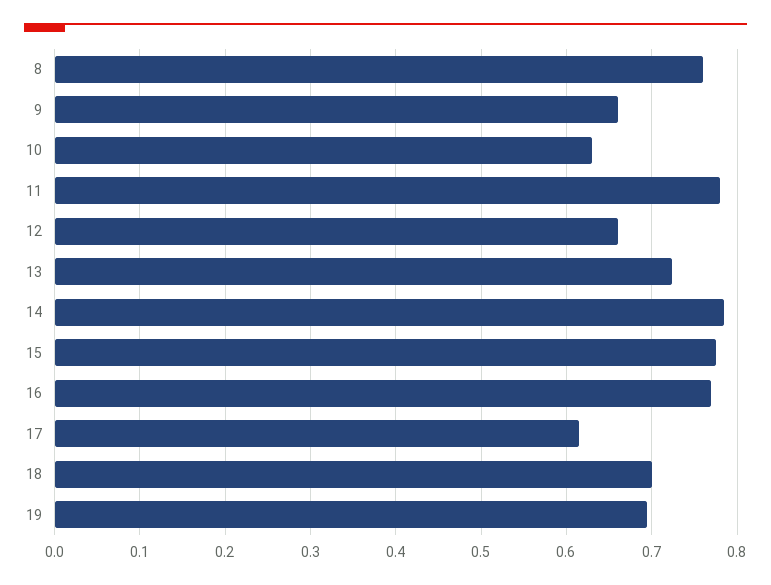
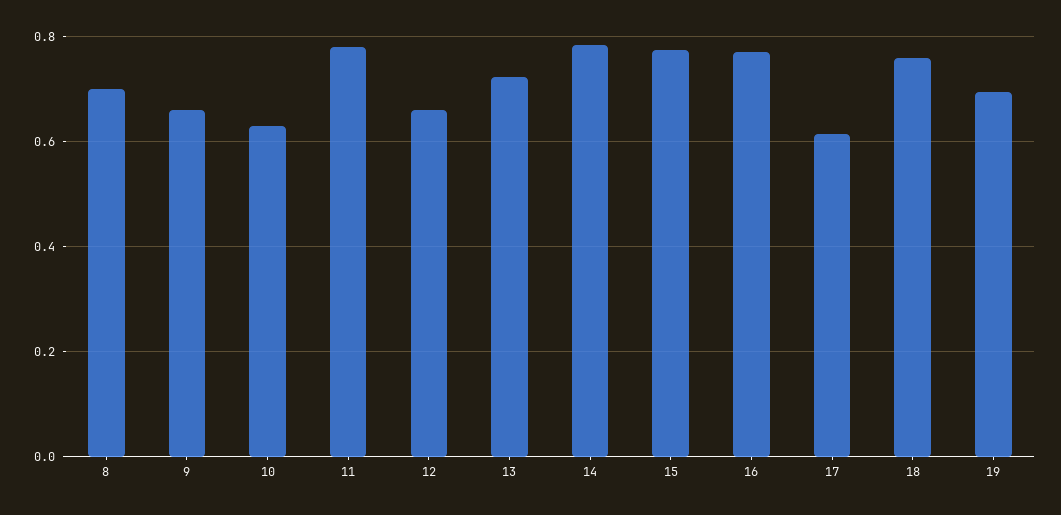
  {
-   "8": 0.76,
+   "8": 0.7,
    "9": 0.66,
    "10": 0.63,
    "11": 0.78,
    "12": 0.66,
    "13": 0.72,
    "14": 0.79,
    "15": 0.78,
    "16": 0.77,
    "17": 0.62,
-   "18": 0.7,
+   "18": 0.76,
    "19": 0.7
  }

